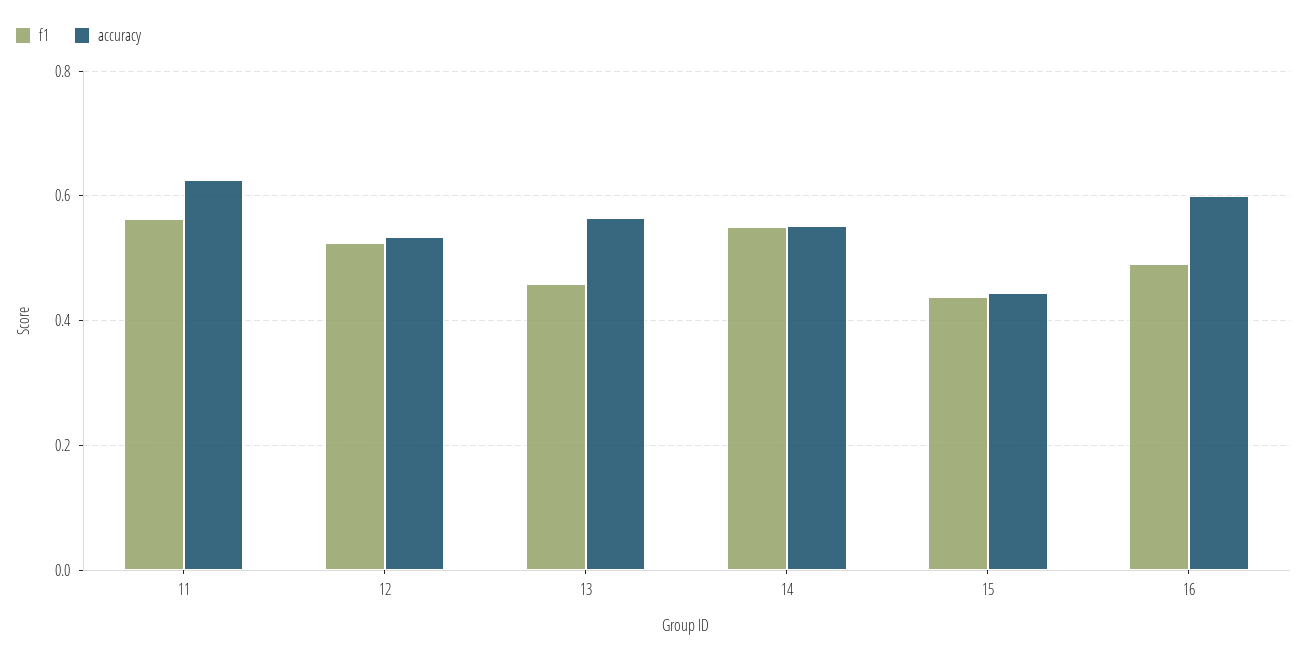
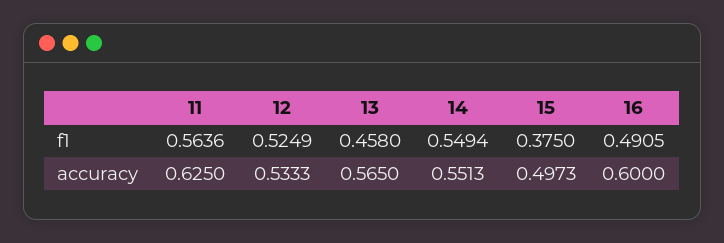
  {
    "f1": {
      "11": 0.5636,
      "12": 0.5249,
      "13": 0.458,
      "14": 0.5494,
-     "15": 0.44,
+     "15": 0.375,
      "16": 0.4905
    },
    "accuracy": {
      "11": 0.625,
      "12": 0.5333,
      "13": 0.565,
      "14": 0.5513,
-     "15": 0.44,
+     "15": 0.4973,
      "16": 0.6
    }
  }

